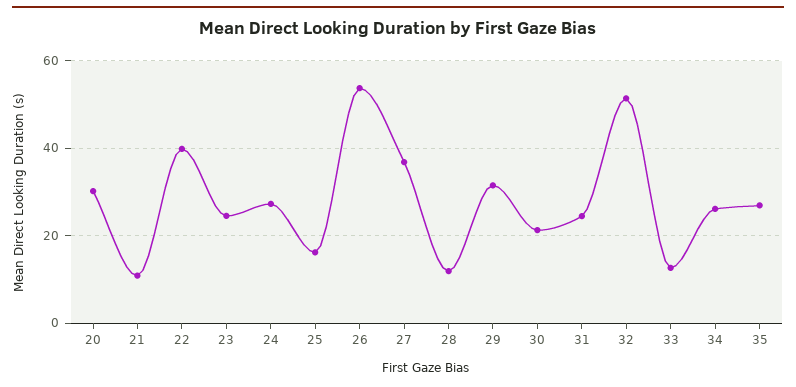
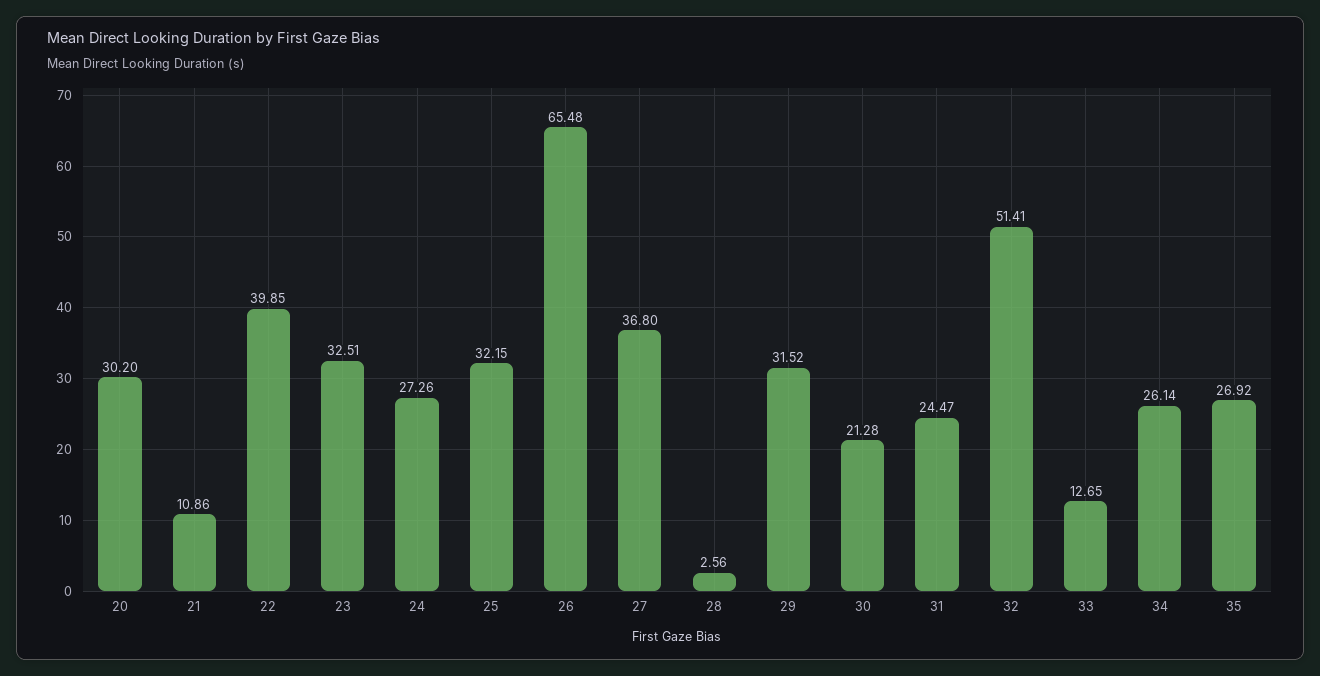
  {
    "20": 30.2,
    "21": 10.86,
    "22": 39.85,
-   "23": 24,
+   "23": 32.51,
    "24": 27.26,
-   "25": 16,
+   "25": 32.15,
-   "26": 54,
+   "26": 65.48,
    "27": 36.8,
-   "28": 12,
+   "28": 2.56,
    "29": 31.52,
    "30": 21.28,
    "31": 24.47,
    "32": 51.41,
    "33": 12.65,
    "34": 26.14,
    "35": 26.92
  }

